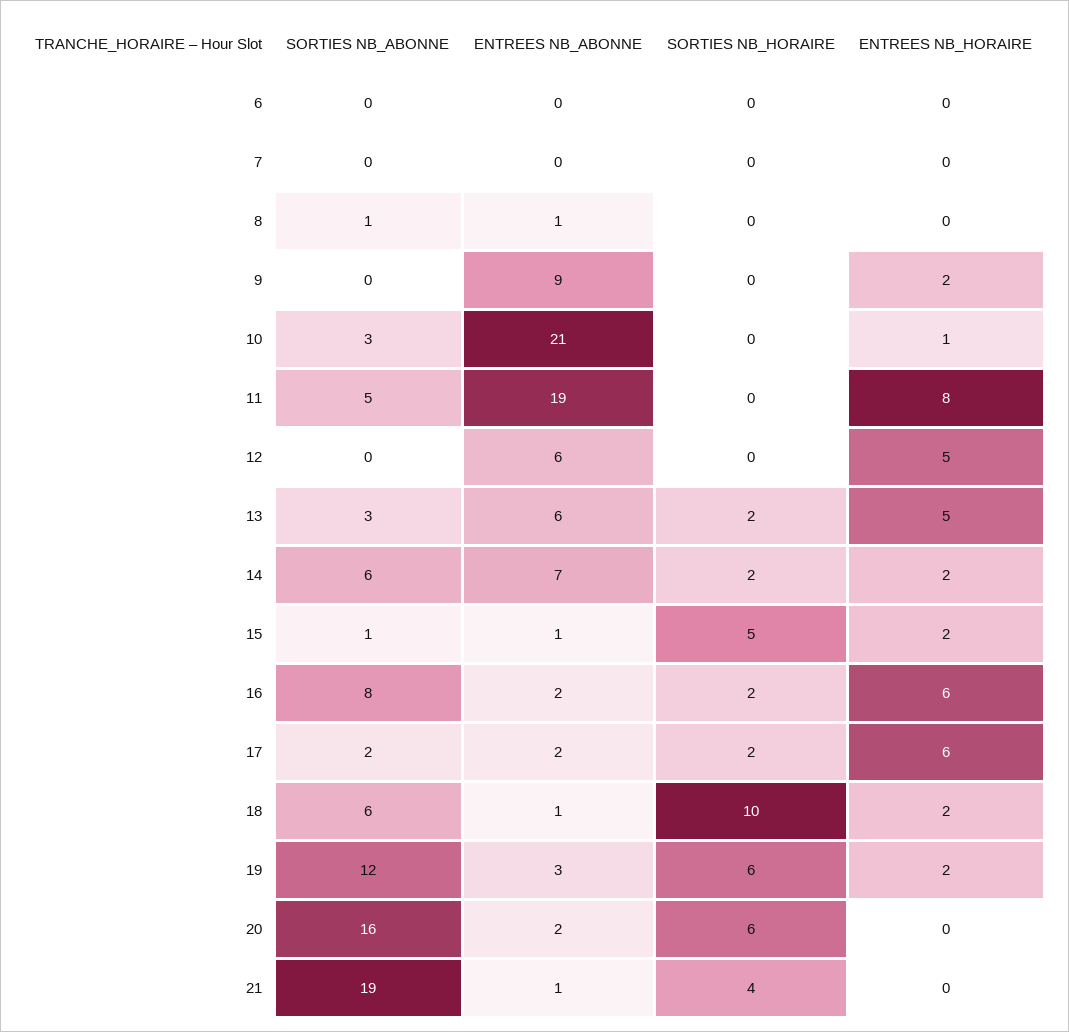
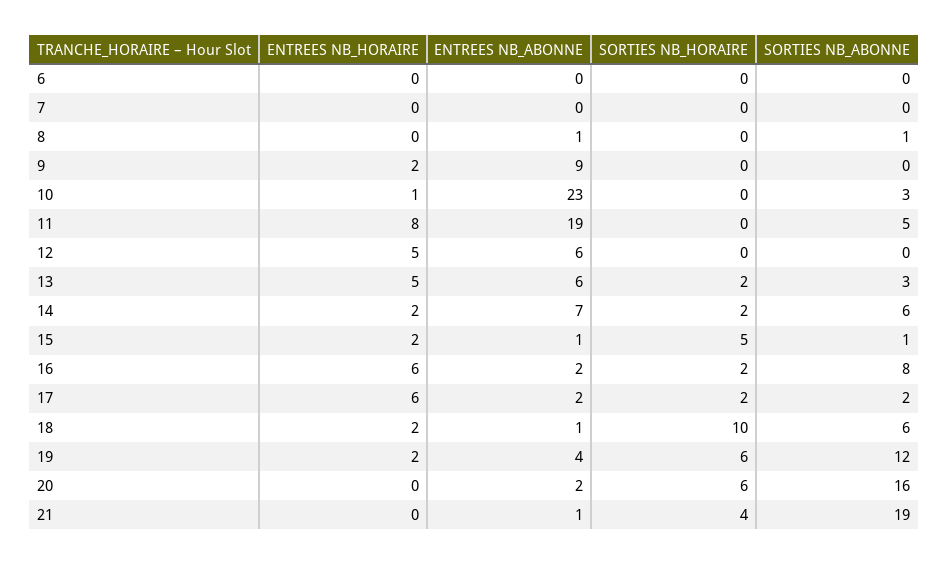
  {
    "SORTIES NB_ABONNE": {
      "6": 0,
      "7": 0,
      "8": 1,
      "9": 0,
      "10": 3,
      "11": 5,
      "12": 0,
      "13": 3,
      "14": 6,
      "15": 1,
      "16": 8,
      "17": 2,
      "18": 6,
      "19": 12,
      "20": 16,
      "21": 19
    },
    "ENTREES NB_ABONNE": {
      "6": 0,
      "7": 0,
      "8": 1,
      "9": 9,
-     "10": 21,
+     "10": 23,
      "11": 19,
      "12": 6,
      "13": 6,
      "14": 7,
      "15": 1,
      "16": 2,
      "17": 2,
      "18": 1,
-     "19": 3,
+     "19": 4,
      "20": 2,
      "21": 1
    },
    "SORTIES NB_HORAIRE": {
      "6": 0,
      "7": 0,
      "8": 0,
      "9": 0,
      "10": 0,
      "11": 0,
      "12": 0,
      "13": 2,
      "14": 2,
      "15": 5,
      "16": 2,
      "17": 2,
      "18": 10,
      "19": 6,
      "20": 6,
      "21": 4
    },
    "ENTREES NB_HORAIRE": {
      "6": 0,
      "7": 0,
      "8": 0,
      "9": 2,
      "10": 1,
      "11": 8,
      "12": 5,
      "13": 5,
      "14": 2,
      "15": 2,
      "16": 6,
      "17": 6,
      "18": 2,
      "19": 2,
      "20": 0,
      "21": 0
    }
  }

